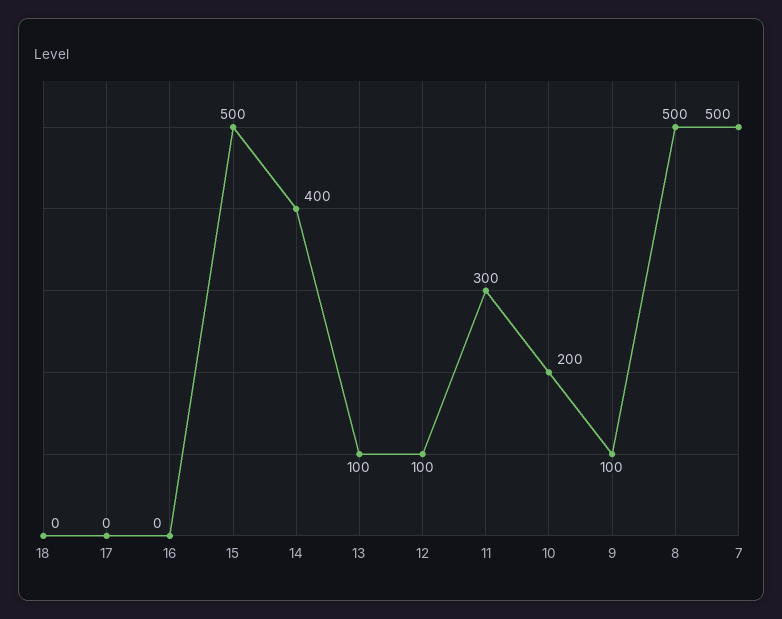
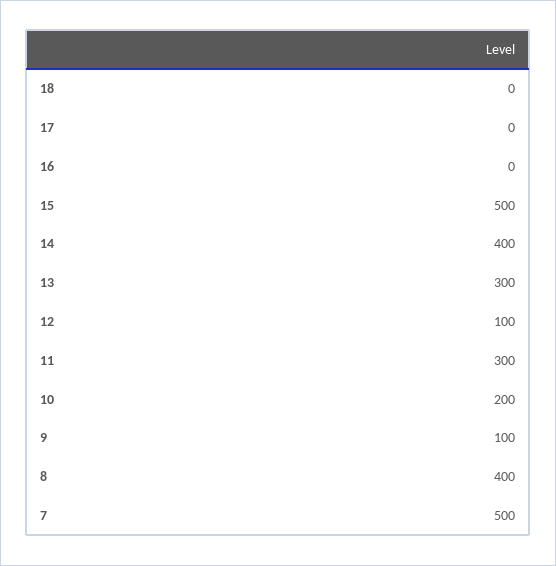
  {
    "18": 0,
    "17": 0,
    "16": 0,
    "15": 500,
    "14": 400,
-   "13": 100,
+   "13": 300,
    "12": 100,
    "11": 300,
    "10": 200,
    "9": 100,
-   "8": 500,
+   "8": 400,
    "7": 500
  }

